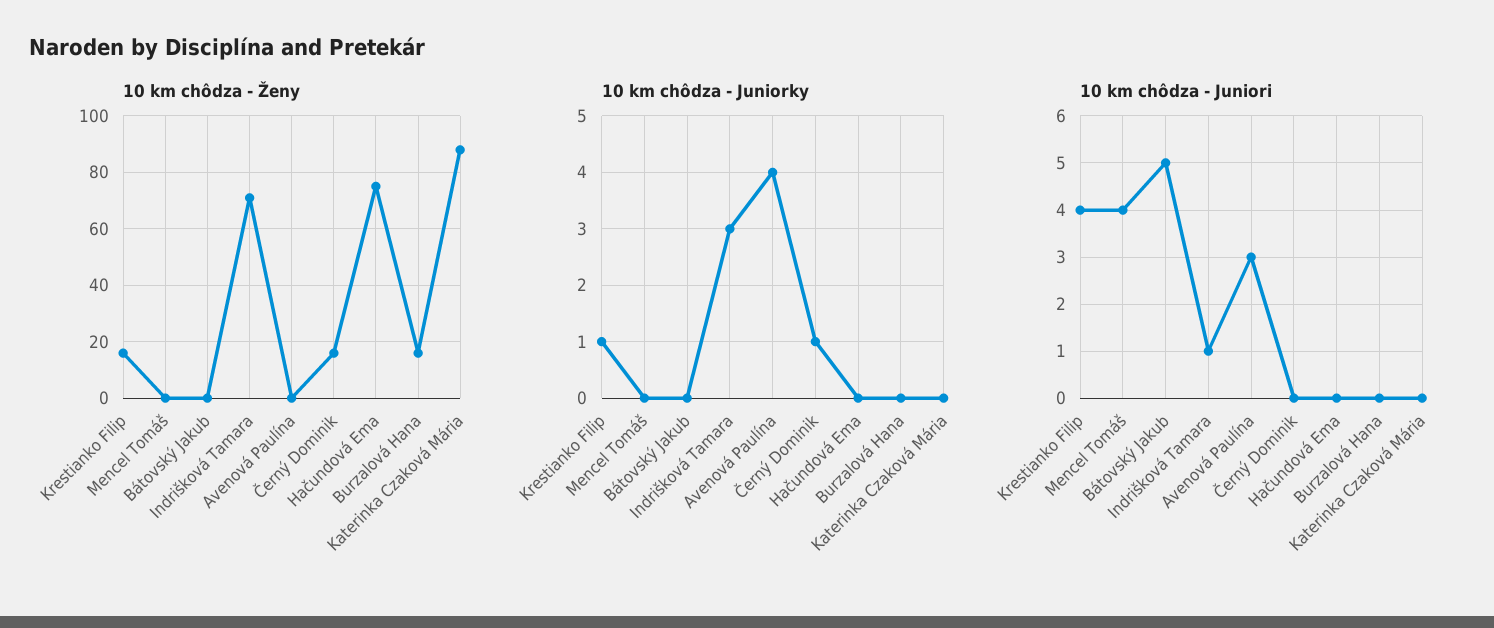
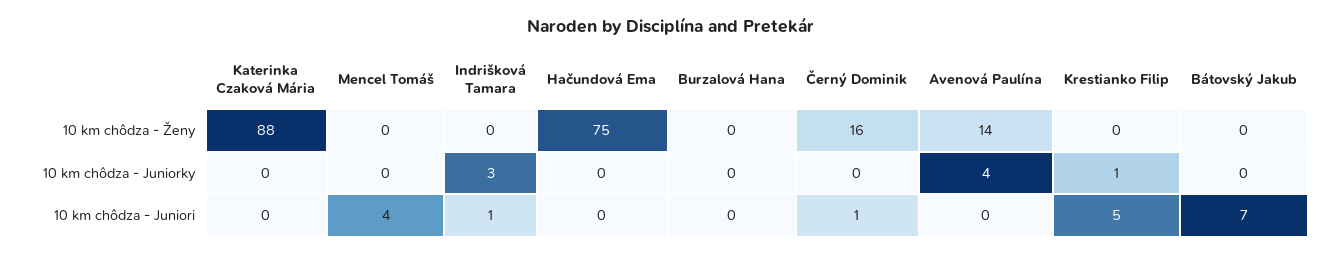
  {
    "10 km chôdza - Ženy": {
-     "Krestianko Filip": 15,
+     "Krestianko Filip": 0,
      "Mencel Tomáš": 0,
      "Bátovský Jakub": 0,
-     "Indrišková Tamara": 70,
+     "Indrišková Tamara": 0,
-     "Avenová Paulína": 0,
+     "Avenová Paulína": 14,
      "Černý Dominik": 16,
      "Hačundová Ema": 75,
-     "Burzalová Hana": 15,
+     "Burzalová Hana": 0,
      "Katerinka Czaková Mária": 88
    },
    "10 km chôdza - Juniorky": {
      "Krestianko Filip": 1,
      "Mencel Tomáš": 0,
      "Bátovský Jakub": 0,
      "Indrišková Tamara": 3,
      "Avenová Paulína": 4,
-     "Černý Dominik": 1,
+     "Černý Dominik": 0,
      "Hačundová Ema": 0,
      "Burzalová Hana": 0,
      "Katerinka Czaková Mária": 0
    },
    "10 km chôdza - Juniori": {
-     "Krestianko Filip": 4,
+     "Krestianko Filip": 5,
      "Mencel Tomáš": 4,
-     "Bátovský Jakub": 5,
+     "Bátovský Jakub": 7,
      "Indrišková Tamara": 1,
-     "Avenová Paulína": 3,
+     "Avenová Paulína": 0,
-     "Černý Dominik": 0,
+     "Černý Dominik": 1,
      "Hačundová Ema": 0,
      "Burzalová Hana": 0,
      "Katerinka Czaková Mária": 0
    }
  }

